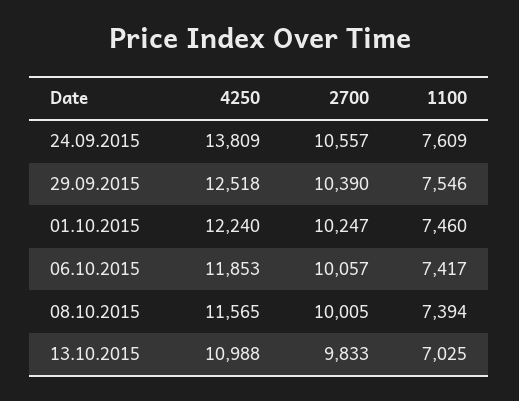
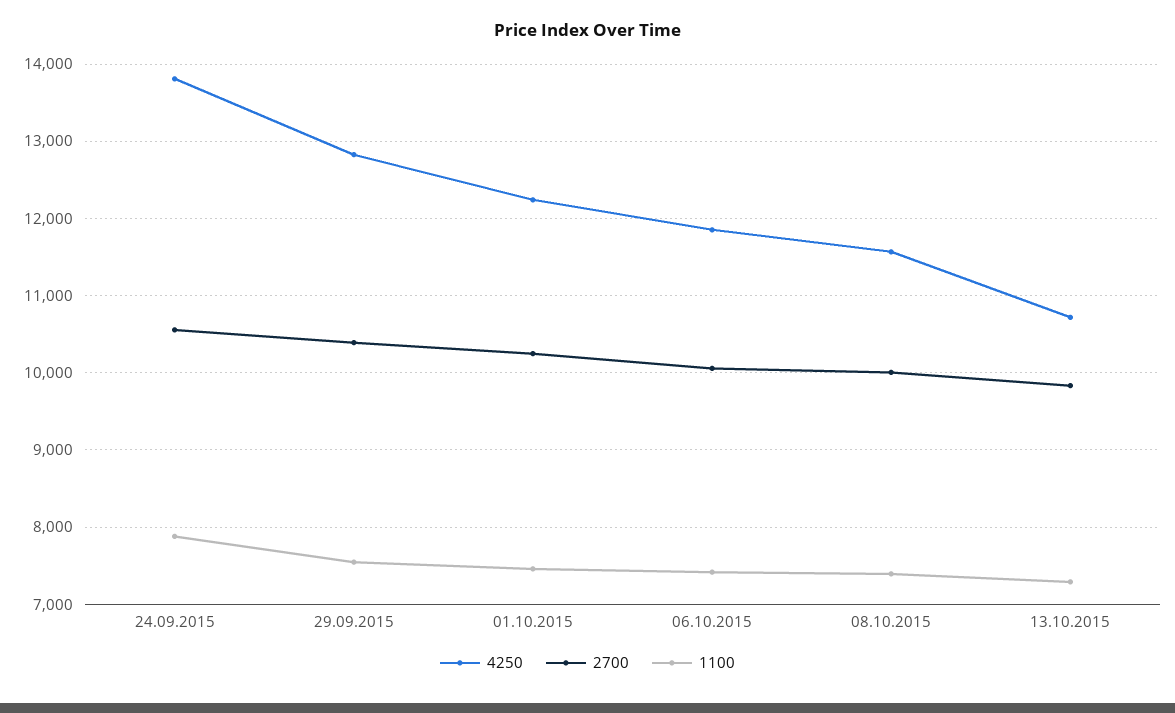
  {
    "4250": {
      "24.09.2015": 13809,
-     "29.09.2015": 12518,
+     "29.09.2015": 12800,
      "01.10.2015": 12240,
      "06.10.2015": 11853,
      "08.10.2015": 11565,
-     "13.10.2015": 10988
+     "13.10.2015": 10700
    },
    "2700": {
      "24.09.2015": 10557,
      "29.09.2015": 10390,
      "01.10.2015": 10247,
      "06.10.2015": 10057,
      "08.10.2015": 10005,
      "13.10.2015": 9833
    },
    "1100": {
-     "24.09.2015": 7609,
+     "24.09.2015": 7900,
      "29.09.2015": 7546,
      "01.10.2015": 7460,
      "06.10.2015": 7417,
      "08.10.2015": 7394,
-     "13.10.2015": 7025
+     "13.10.2015": 7300
    }
  }

